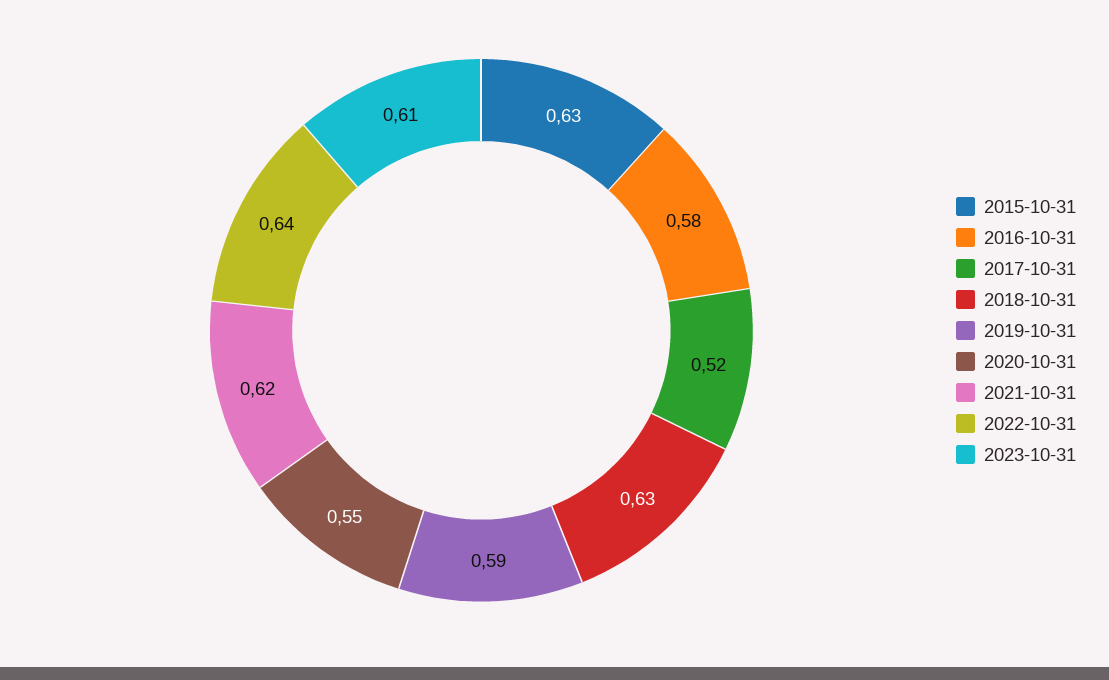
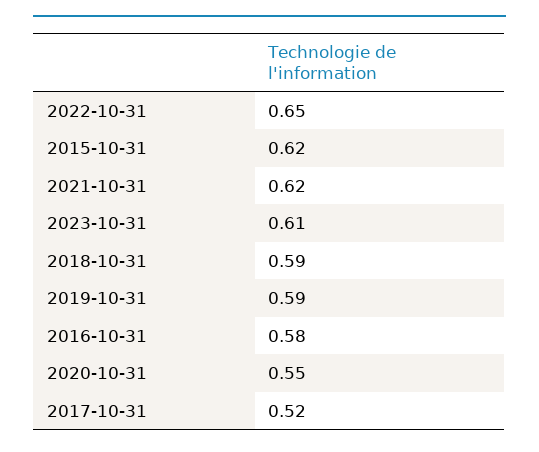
  {
-   "2015-10-31": 0.63,
+   "2015-10-31": 0.62,
    "2016-10-31": 0.58,
    "2017-10-31": 0.52,
-   "2018-10-31": 0.63,
+   "2018-10-31": 0.59,
    "2019-10-31": 0.59,
    "2020-10-31": 0.55,
    "2021-10-31": 0.62,
-   "2022-10-31": 0.64,
+   "2022-10-31": 0.65,
    "2023-10-31": 0.61
  }

